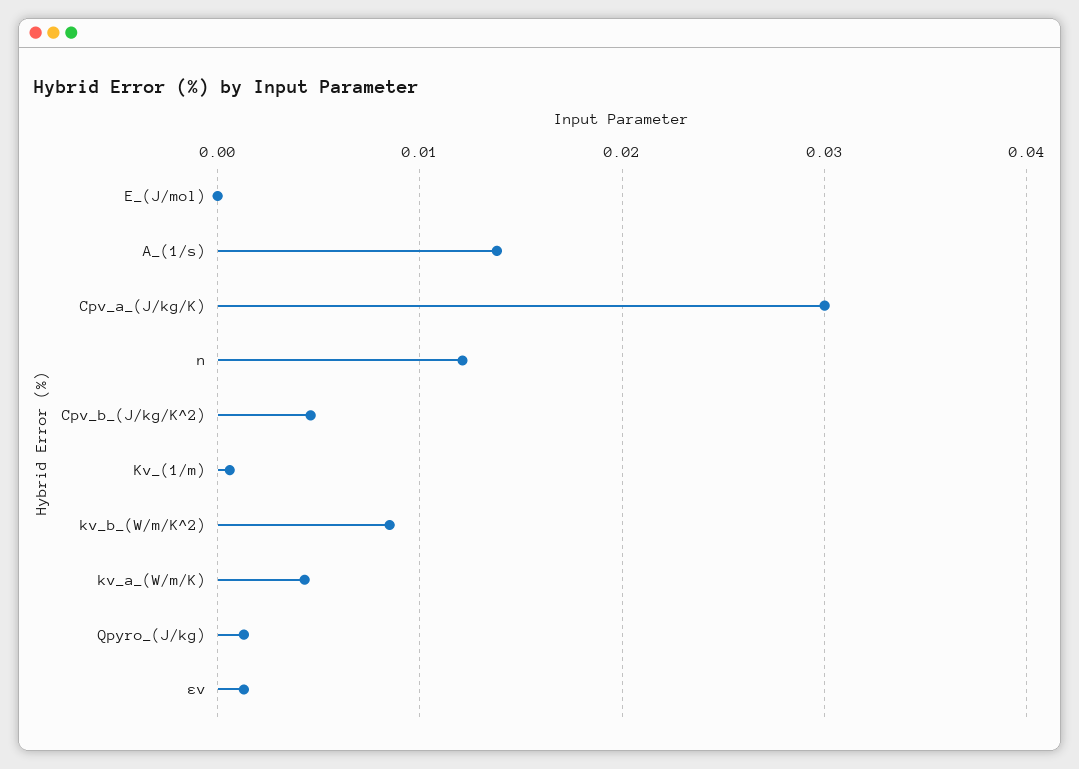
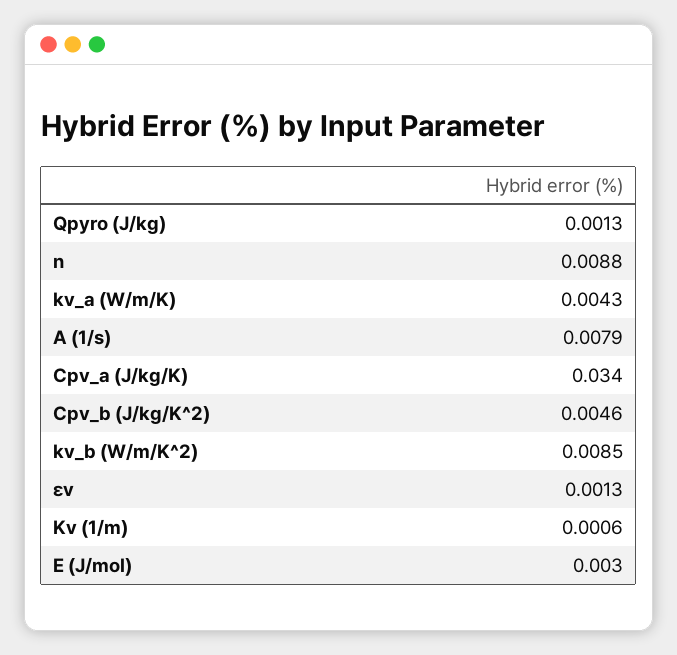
  {
-   "E_(J/mol)": 0,
+   "E_(J/mol)": 0.003,
-   "A_(1/s)": 0.014,
+   "A_(1/s)": 0.0079,
-   "Cpv_a_(J/kg/K)": 0.03,
+   "Cpv_a_(J/kg/K)": 0.034,
-   "n": 0.012,
+   "n": 0.0088,
    "Cpv_b_(J/kg/K^2)": 0.0046,
    "Kv_(1/m)": 0.0006,
    "kv_b_(W/m/K^2)": 0.0085,
    "kv_a_(W/m/K)": 0.0043,
    "Qpyro_(J/kg)": 0.0013,
    "εv": 0.0013
  }

